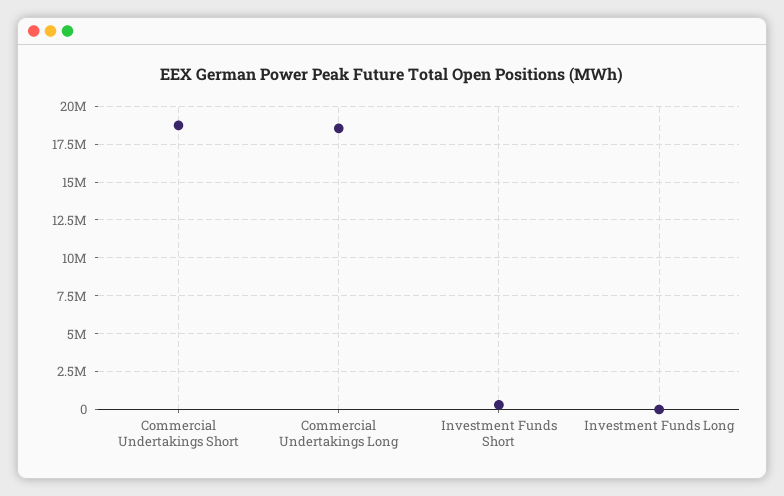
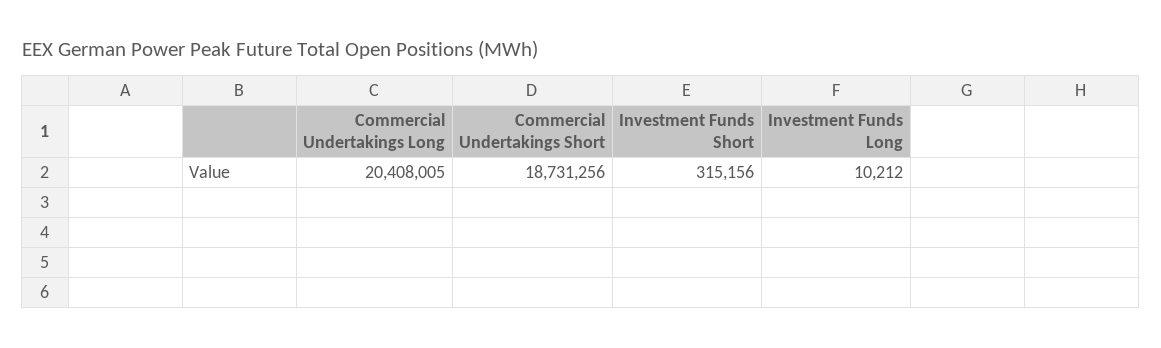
  {
    "Commercial Undertakings Short": 18731256,
-   "Commercial Undertakings Long": 18500000,
+   "Commercial Undertakings Long": 20408005,
    "Investment Funds Short": 315156,
    "Investment Funds Long": 10212
  }

